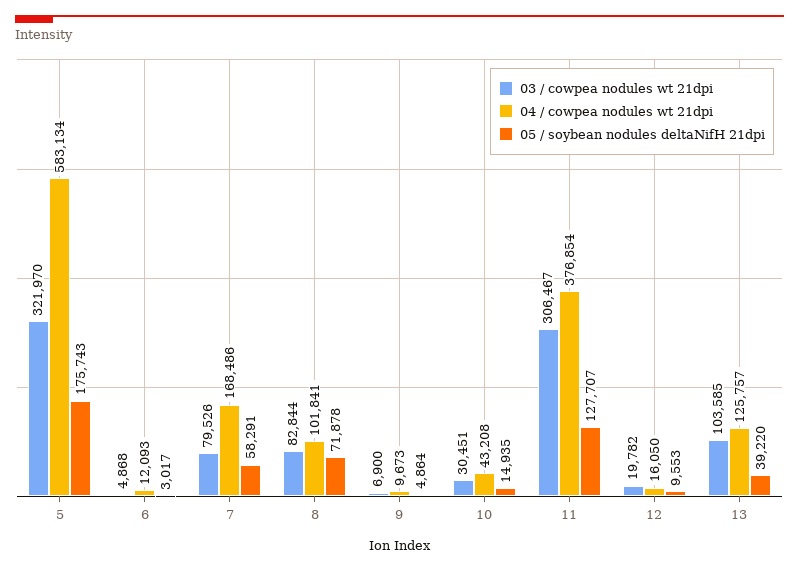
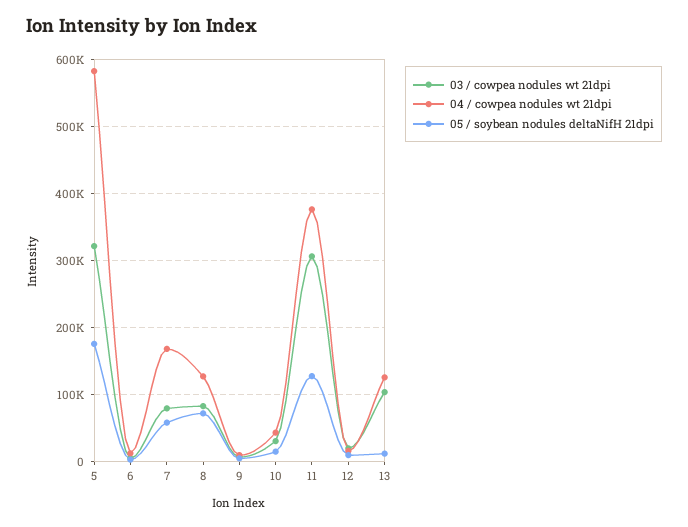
  {
    "03 / cowpea nodules wt 21dpi": {
      "5": 321970,
      "6": 4868,
      "7": 79526,
      "8": 82844,
      "9": 6900,
      "10": 30451,
      "11": 306467,
      "12": 19782,
      "13": 103585
    },
    "04 / cowpea nodules wt 21dpi": {
      "5": 583134,
      "6": 12093,
      "7": 168486,
-     "8": 101841,
+     "8": 130000,
      "9": 9673,
      "10": 43208,
      "11": 376854,
      "12": 16050,
      "13": 125757
    },
    "05 / soybean nodules deltaNifH 21dpi": {
      "5": 175743,
      "6": 3017,
      "7": 58291,
      "8": 71878,
      "9": 4864,
      "10": 14935,
      "11": 127707,
      "12": 9553,
-     "13": 39220
+     "13": 10000
    }
  }

